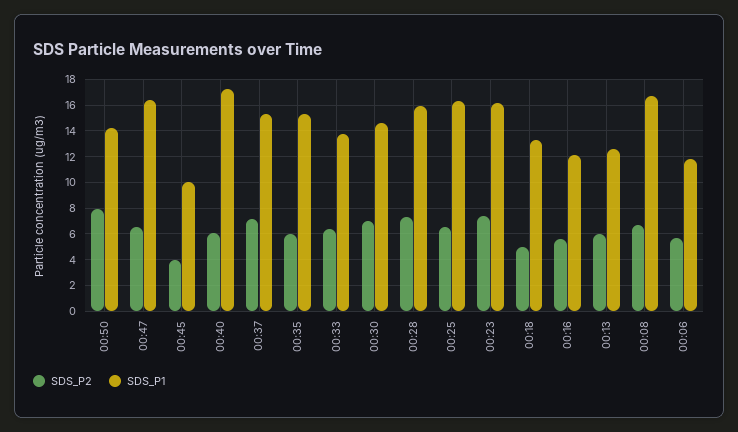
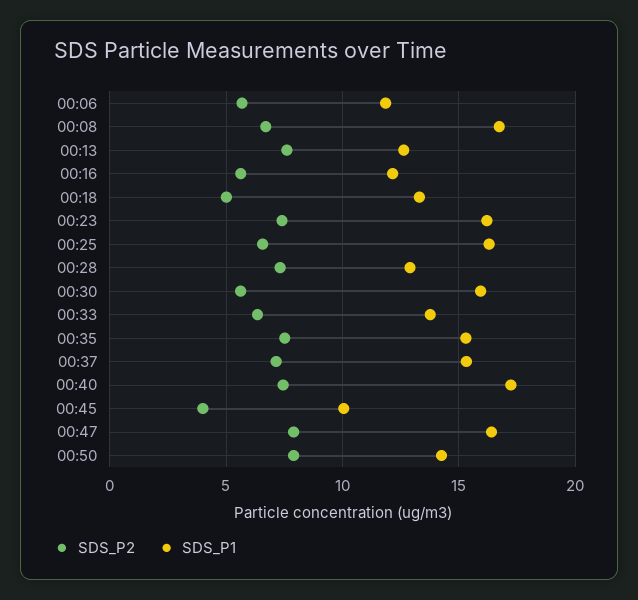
  {
    "SDS_P2": {
      "00:50": 8,
-     "00:47": 6.5,
+     "00:47": 8,
      "00:45": 4,
-     "00:40": 6,
+     "00:40": 7.5,
      "00:37": 7,
-     "00:35": 6,
+     "00:35": 7.5,
      "00:33": 6.5,
-     "00:30": 7,
+     "00:30": 5.5,
      "00:28": 7.5,
      "00:25": 6.5,
      "00:23": 7.5,
      "00:18": 5,
      "00:16": 5.5,
-     "00:13": 6,
+     "00:13": 7.5,
      "00:08": 6.5,
      "00:06": 5.5
    },
    "SDS_P1": {
      "00:50": 14.5,
      "00:47": 16.5,
      "00:45": 10,
      "00:40": 17,
      "00:37": 15.5,
      "00:35": 15.5,
      "00:33": 14,
-     "00:30": 14.5,
+     "00:30": 16,
-     "00:28": 16,
+     "00:28": 13,
      "00:25": 16.5,
      "00:23": 16,
      "00:18": 13.5,
      "00:16": 12,
      "00:13": 12.5,
      "00:08": 16.5,
      "00:06": 12
    }
  }

